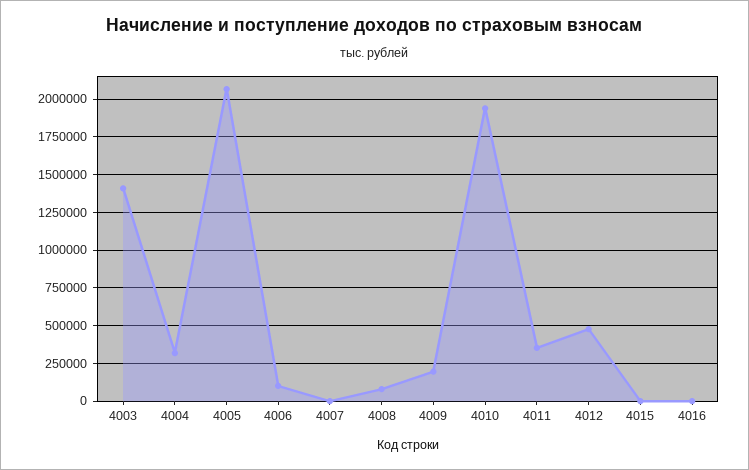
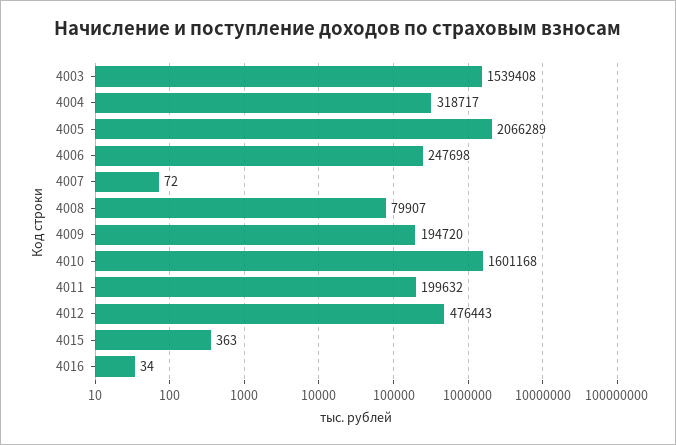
  {
-   "4003": 1400000,
+   "4003": 1539408,
    "4004": 318717,
    "4005": 2066289,
-   "4006": 100000,
+   "4006": 247698,
    "4007": 72,
    "4008": 79907,
    "4009": 194720,
-   "4010": 1950000,
+   "4010": 1601168,
-   "4011": 350000,
+   "4011": 199632,
    "4012": 476443,
    "4015": 363,
    "4016": 34
  }

